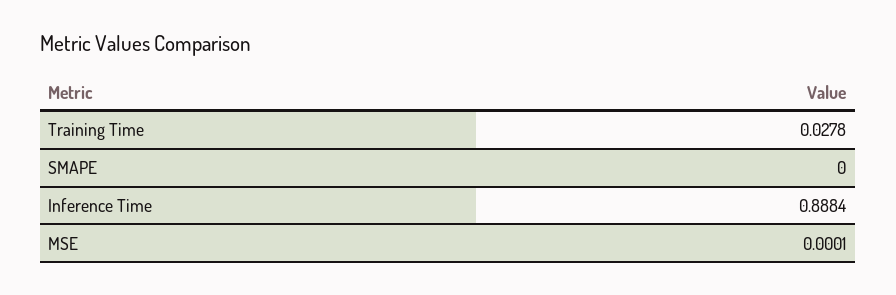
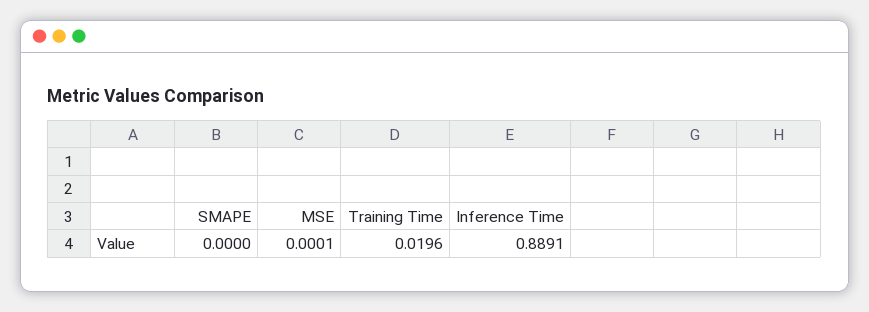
  {
-   "Training Time": 0.0278,
+   "Training Time": 0.0196,
    "SMAPE": 0,
-   "Inference Time": 0.8884,
+   "Inference Time": 0.8891,
    "MSE": 0.0001
  }

